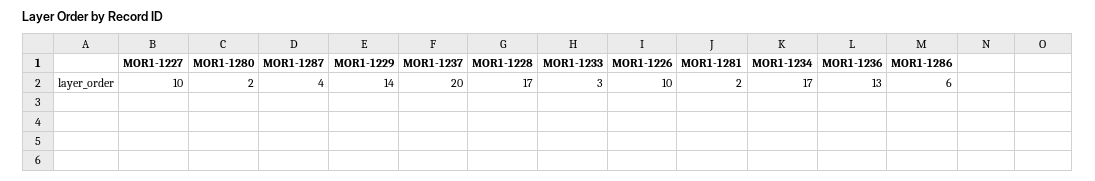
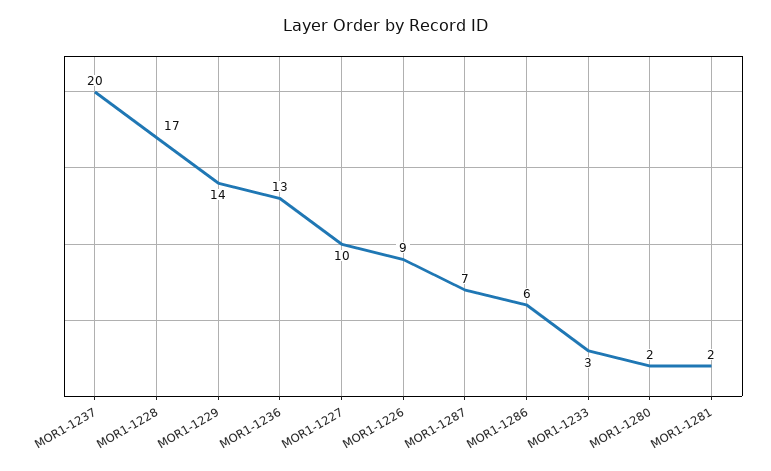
  {
    "MOR1-1227": 10,
    "MOR1-1280": 2,
-   "MOR1-1287": 4,
+   "MOR1-1287": 7,
    "MOR1-1229": 14,
    "MOR1-1237": 20,
    "MOR1-1228": 17,
    "MOR1-1233": 3,
-   "MOR1-1226": 10,
+   "MOR1-1226": 9,
    "MOR1-1281": 2,
-   "MOR1-1234": 17,
    "MOR1-1236": 13,
    "MOR1-1286": 6
  }

